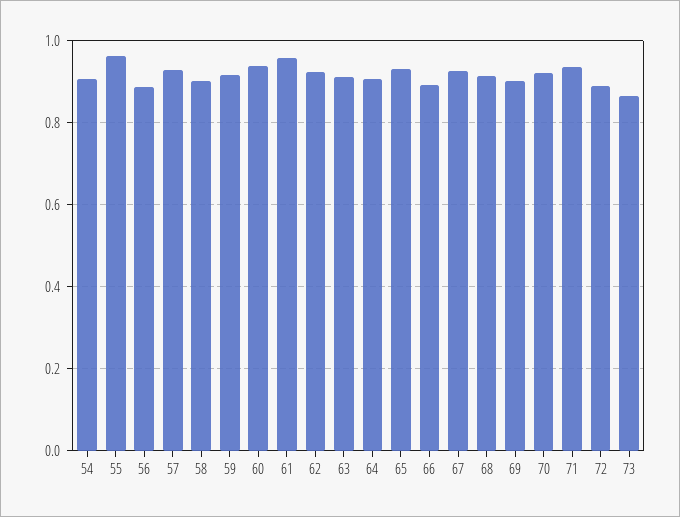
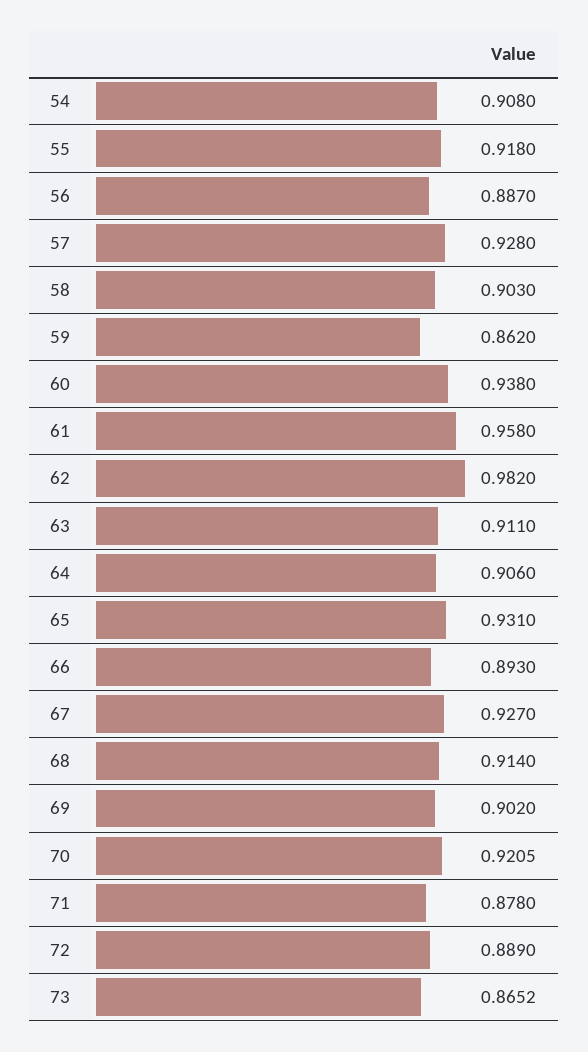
  {
    "54": 0.908,
-   "55": 0.96,
+   "55": 0.918,
    "56": 0.887,
    "57": 0.928,
    "58": 0.903,
-   "59": 0.92,
+   "59": 0.862,
    "60": 0.938,
    "61": 0.958,
-   "62": 0.92,
+   "62": 0.982,
    "63": 0.911,
    "64": 0.906,
    "65": 0.931,
    "66": 0.893,
    "67": 0.927,
    "68": 0.914,
    "69": 0.902,
    "70": 0.9205,
-   "71": 0.94,
+   "71": 0.878,
    "72": 0.889,
    "73": 0.8652
  }

